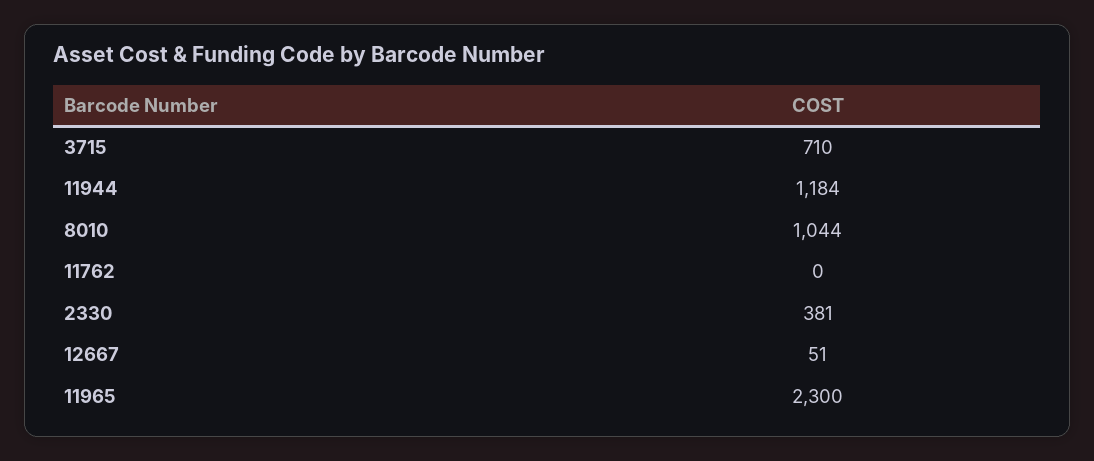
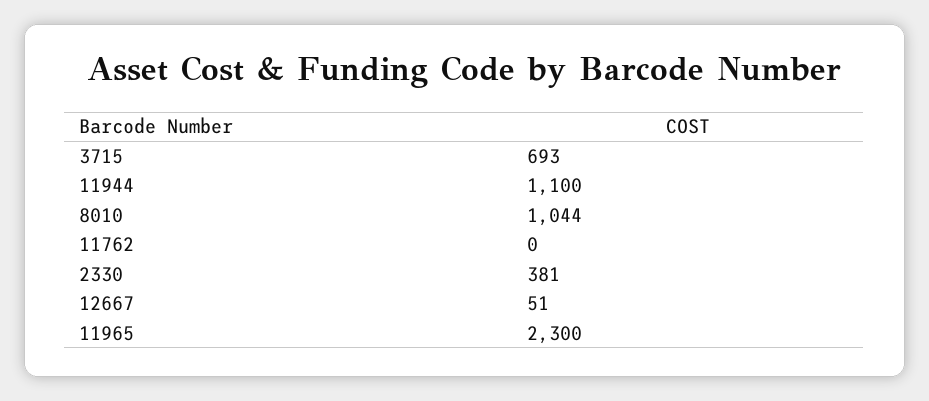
  {
-   "3715": 710,
+   "3715": 693,
-   "11944": 1184,
+   "11944": 1100,
    "8010": 1044,
    "11762": 0,
    "2330": 381,
    "12667": 51,
    "11965": 2300
  }

